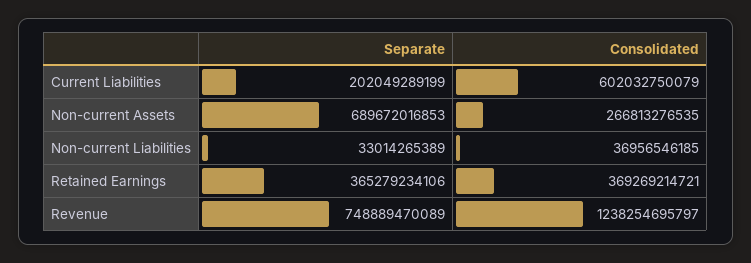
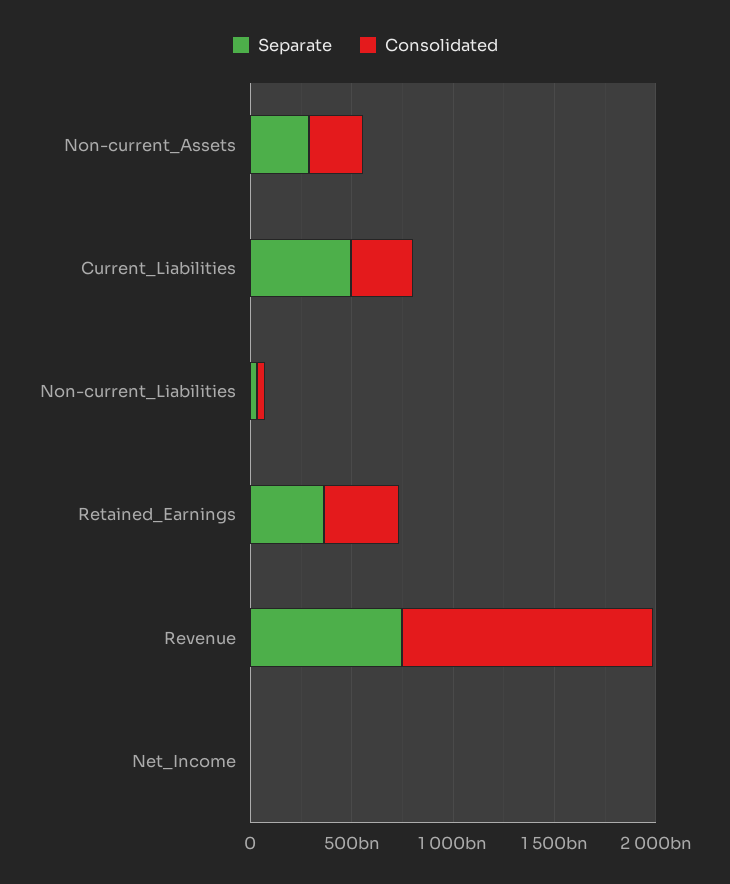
  {
    "Separate": {
-     "Current Liabilities": 202049289199,
+     "Current Liabilities": 500000000000,
-     "Non-current Assets": 689672016853,
+     "Non-current Assets": 300000000000,
      "Non-current Liabilities": 33014265389,
      "Retained Earnings": 365279234106,
-     "Revenue": 748889470089
+     "Revenue": 748889470089,
+     "Net_Income": 0
    },
    "Consolidated": {
-     "Current Liabilities": 602032750079,
+     "Current Liabilities": 300000000000,
      "Non-current Assets": 266813276535,
      "Non-current Liabilities": 36956546185,
      "Retained Earnings": 369269214721,
-     "Revenue": 1238254695797
+     "Revenue": 1238254695797,
+     "Net_Income": 0
    }
  }

